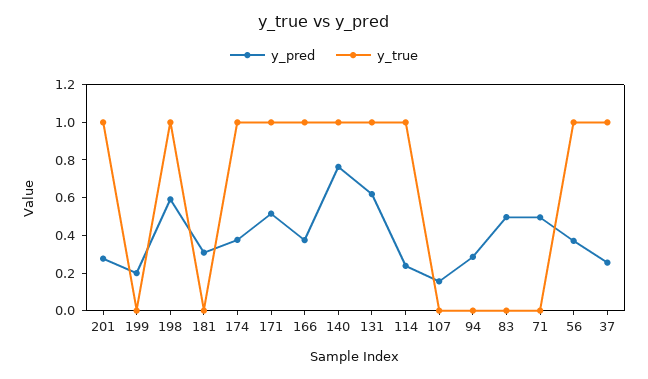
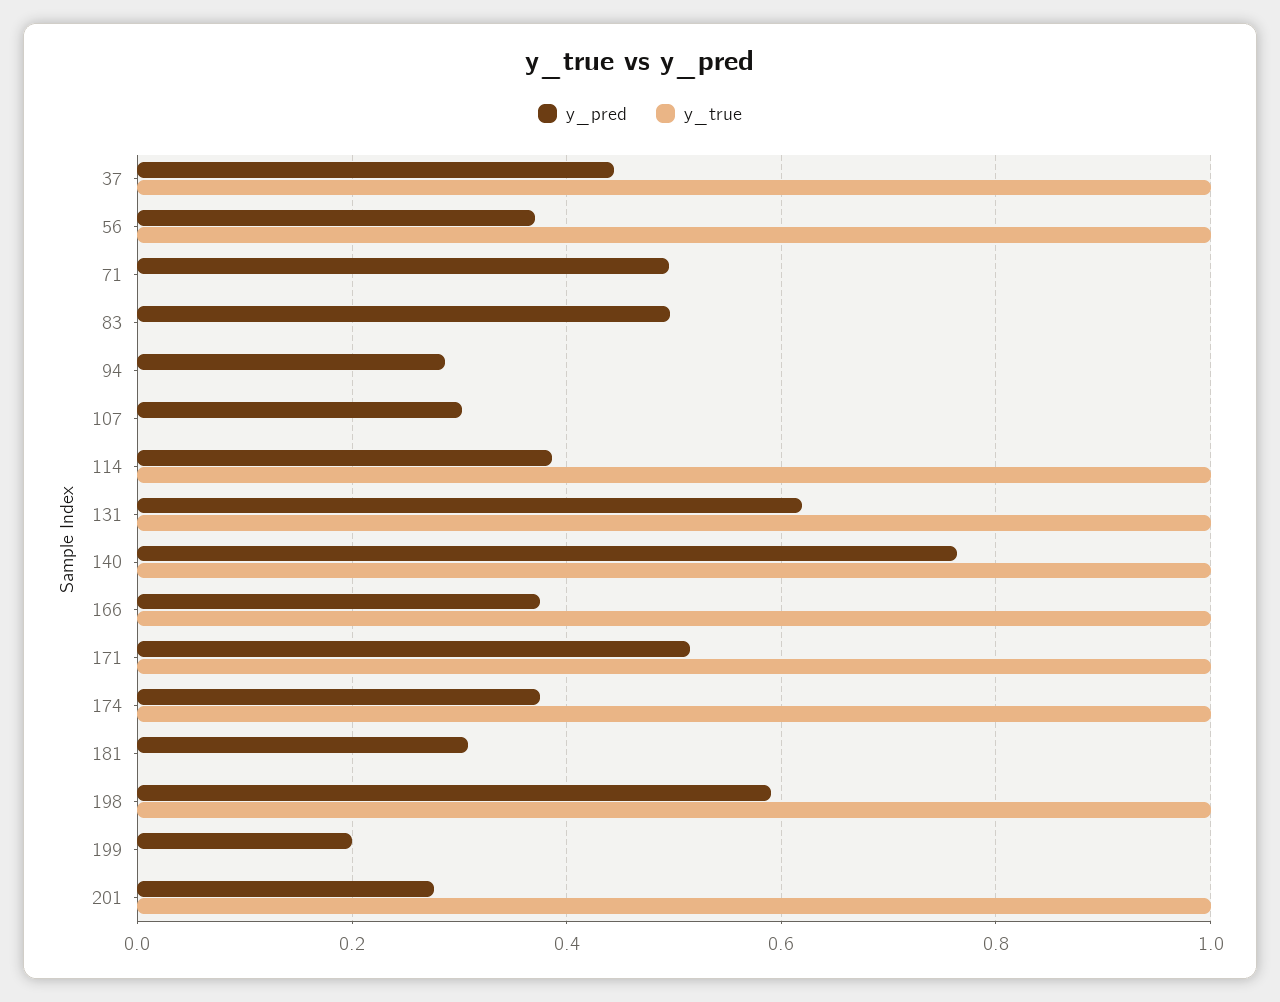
  {
    "y_pred": {
      "201": 0.28,
      "199": 0.2,
      "198": 0.6,
      "181": 0.3,
      "174": 0.38,
      "171": 0.52,
      "166": 0.38,
      "140": 0.76,
      "131": 0.62,
-     "114": 0.25,
+     "114": 0.38,
-     "107": 0.15,
+     "107": 0.3,
      "94": 0.28,
      "83": 0.5,
      "71": 0.5,
      "56": 0.38,
-     "37": 0.25
+     "37": 0.44
    },
    "y_true": {
      "201": 1,
      "199": 0,
      "198": 1,
      "181": 0,
      "174": 1,
      "171": 1,
      "166": 1,
      "140": 1,
      "131": 1,
      "114": 1,
      "107": 0,
      "94": 0,
      "83": 0,
      "71": 0,
      "56": 1,
      "37": 1
    }
  }

